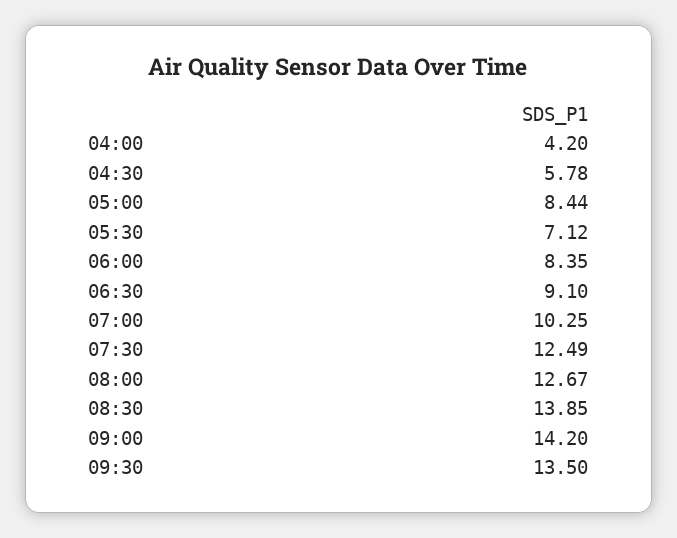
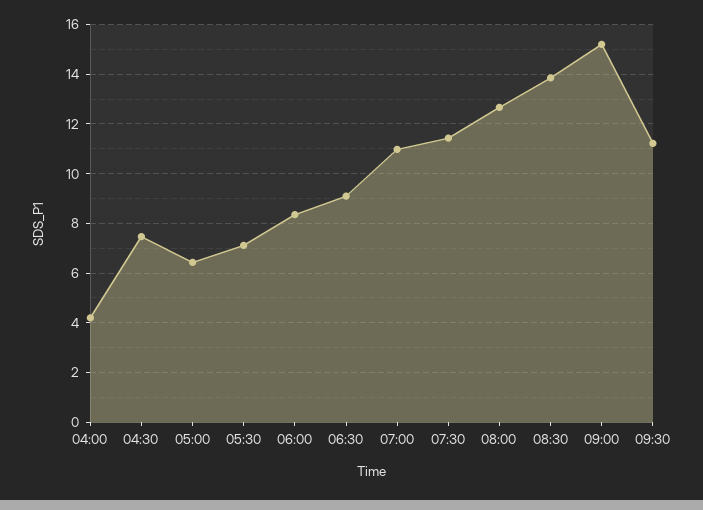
  {
    "04:00": 4.2,
-   "04:30": 5.78,
+   "04:30": 7.5,
-   "05:00": 8.44,
+   "05:00": 6.5,
    "05:30": 7.12,
    "06:00": 8.35,
    "06:30": 9.1,
-   "07:00": 10.25,
+   "07:00": 11,
-   "07:30": 12.49,
+   "07:30": 11.5,
    "08:00": 12.67,
    "08:30": 13.85,
-   "09:00": 14.2,
+   "09:00": 15.25,
-   "09:30": 13.5
+   "09:30": 11.25
  }

